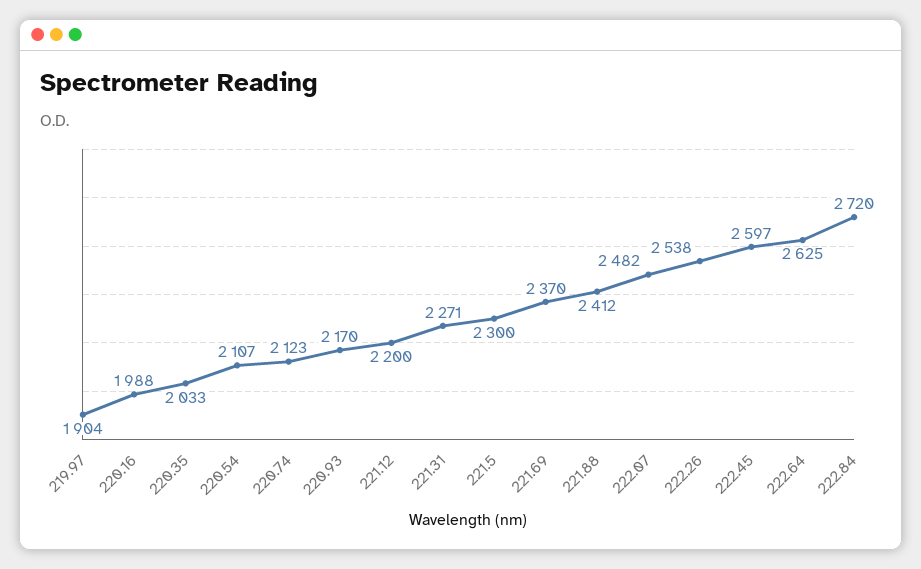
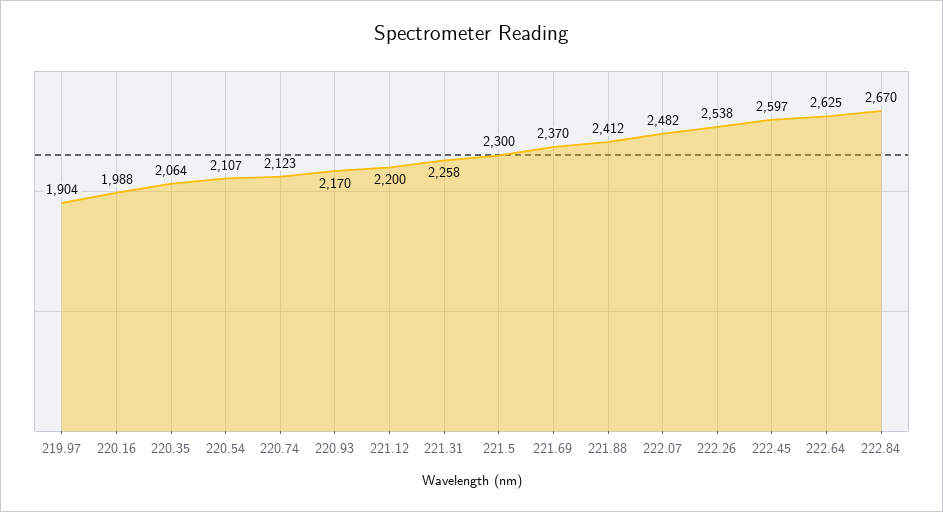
  {
    "219.97": 1904,
    "220.16": 1988,
-   "220.35": 2033,
+   "220.35": 2064,
    "220.54": 2107,
    "220.74": 2123,
    "220.93": 2170,
    "221.12": 2200,
-   "221.31": 2271,
+   "221.31": 2258,
    "221.5": 2300,
    "221.69": 2370,
    "221.88": 2412,
    "222.07": 2482,
    "222.26": 2538,
    "222.45": 2597,
    "222.64": 2625,
-   "222.84": 2720
+   "222.84": 2670
  }

